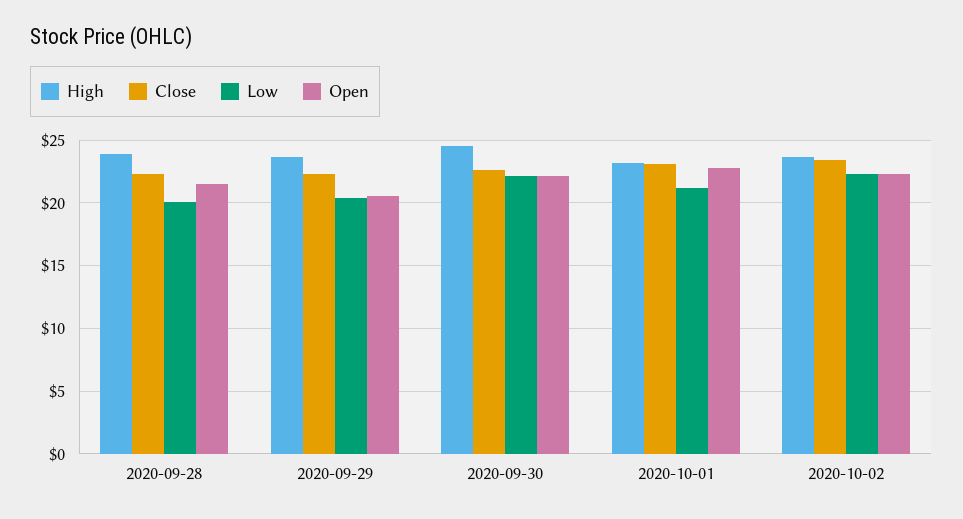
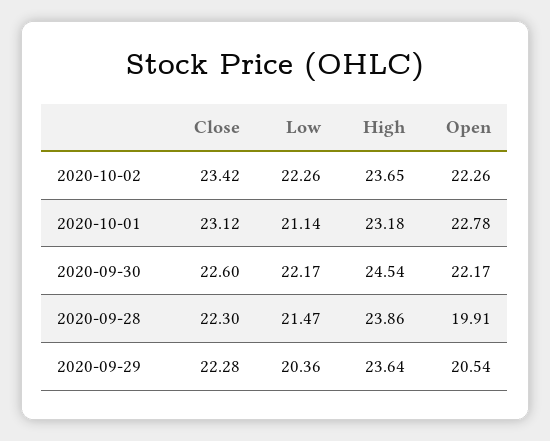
  {
    "High": {
      "2020-09-28": 23.86,
      "2020-09-29": 23.64,
      "2020-09-30": 24.54,
      "2020-10-01": 23.18,
      "2020-10-02": 23.65
    },
    "Close": {
      "2020-09-28": 22.3,
      "2020-09-29": 22.28,
      "2020-09-30": 22.6,
      "2020-10-01": 23.12,
      "2020-10-02": 23.42
    },
    "Low": {
-     "2020-09-28": 20,
+     "2020-09-28": 21.47,
      "2020-09-29": 20.36,
      "2020-09-30": 22.17,
      "2020-10-01": 21.14,
      "2020-10-02": 22.26
    },
    "Open": {
-     "2020-09-28": 21.5,
+     "2020-09-28": 19.91,
      "2020-09-29": 20.54,
      "2020-09-30": 22.17,
      "2020-10-01": 22.78,
      "2020-10-02": 22.26
    }
  }

